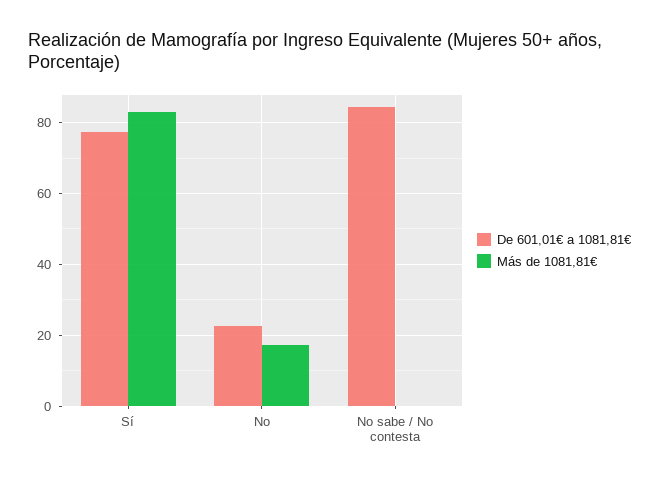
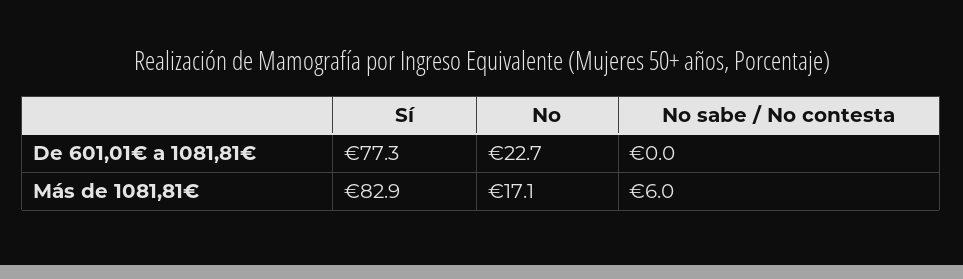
  {
    "De 601,01€ a 1081,81€": {
      "Sí": 77.3,
      "No": 22.7,
-     "No sabe / No contesta": 84
+     "No sabe / No contesta": 0
    },
    "Más de 1081,81€": {
      "Sí": 82.9,
      "No": 17.1,
-     "No sabe / No contesta": 0
+     "No sabe / No contesta": 6
    }
  }

